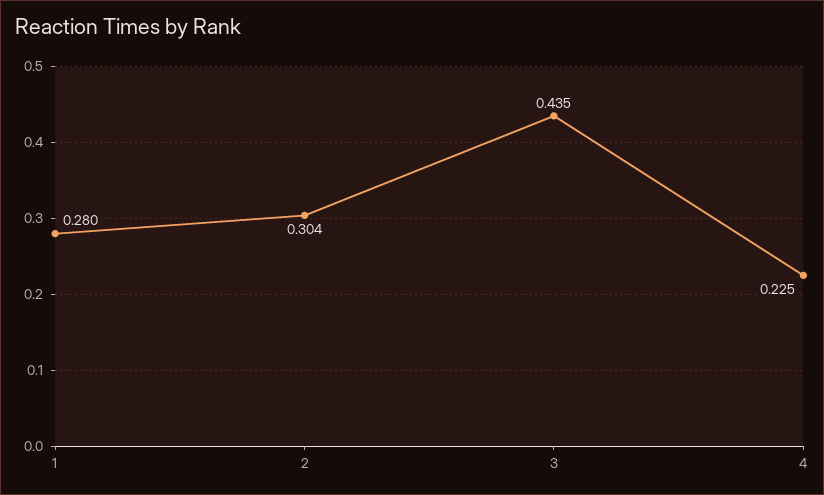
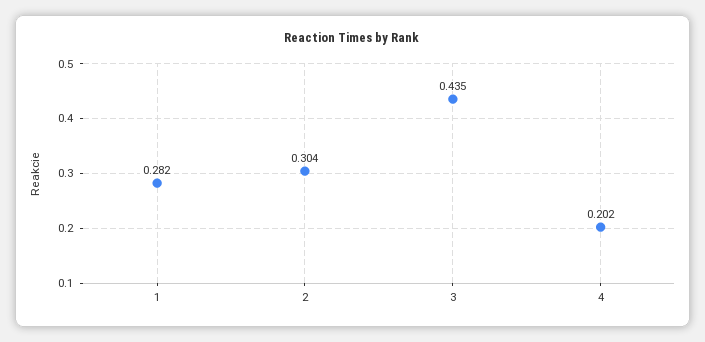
  {
-   "1": 0.28,
+   "1": 0.282,
    "2": 0.304,
    "3": 0.435,
-   "4": 0.225
+   "4": 0.202
  }

